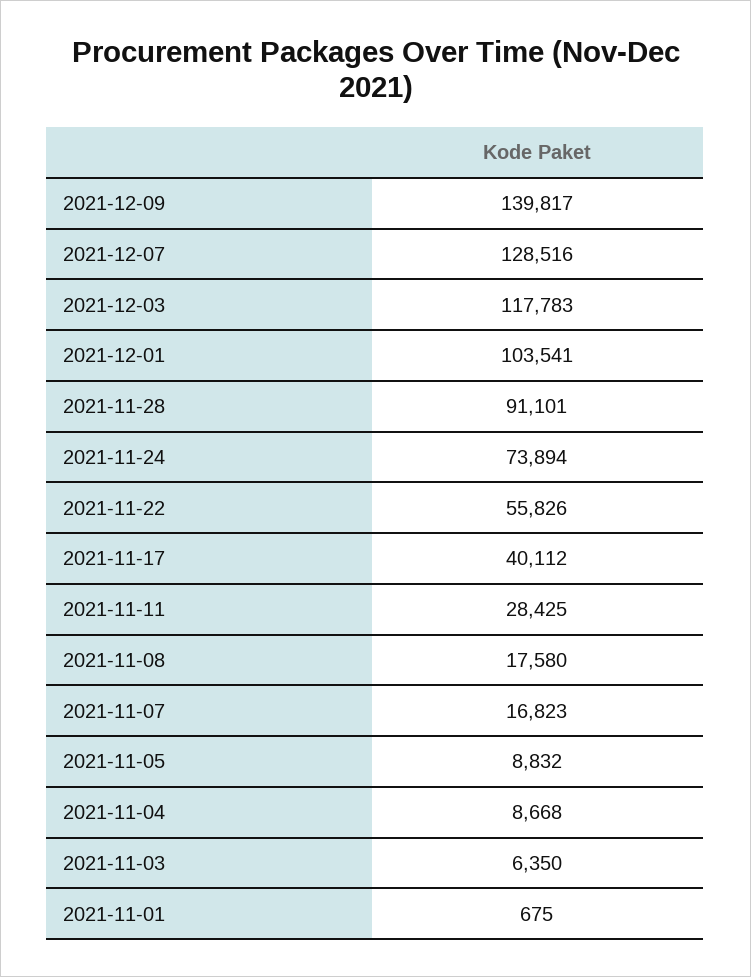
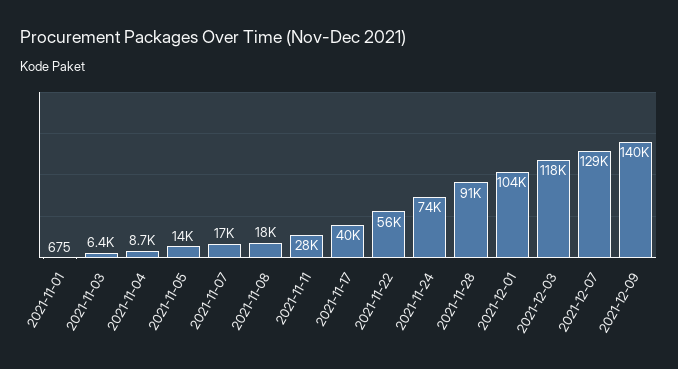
  {
    "2021-12-09": 139817,
    "2021-12-07": 128516,
    "2021-12-03": 117783,
    "2021-12-01": 103541,
    "2021-11-28": 91101,
    "2021-11-24": 73894,
    "2021-11-22": 55826,
    "2021-11-17": 40112,
    "2021-11-11": 28425,
    "2021-11-08": 17580,
    "2021-11-07": 16823,
-   "2021-11-05": 8832,
+   "2021-11-05": 14000,
    "2021-11-04": 8668,
    "2021-11-03": 6350,
    "2021-11-01": 675
  }

